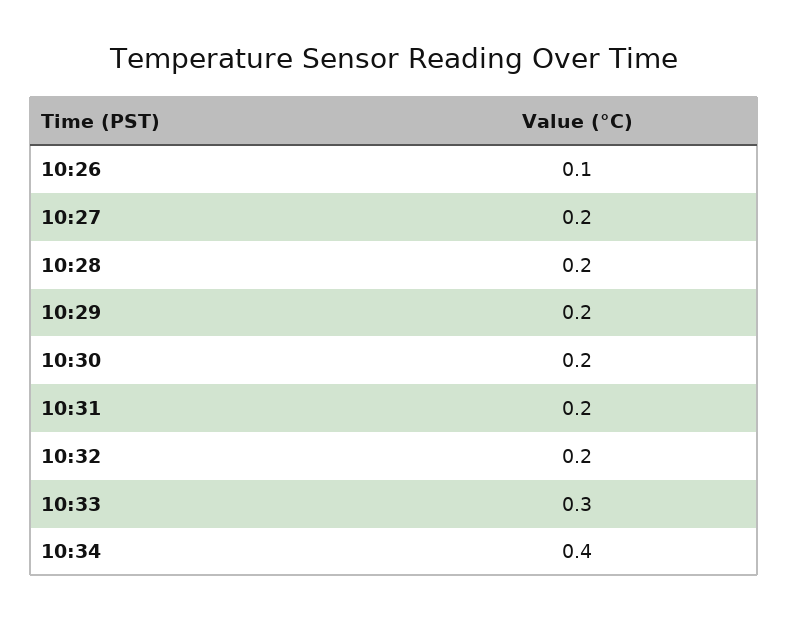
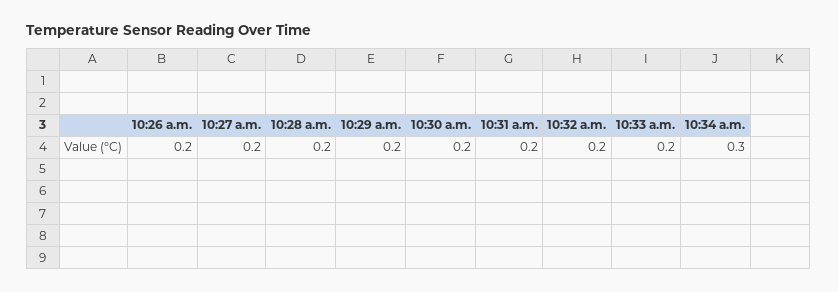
  {
-   "10:26": 0.1,
+   "10:26": 0.2,
    "10:27": 0.2,
    "10:28": 0.2,
    "10:29": 0.2,
    "10:30": 0.2,
    "10:31": 0.2,
    "10:32": 0.2,
-   "10:33": 0.3,
+   "10:33": 0.2,
-   "10:34": 0.4
+   "10:34": 0.3
  }

